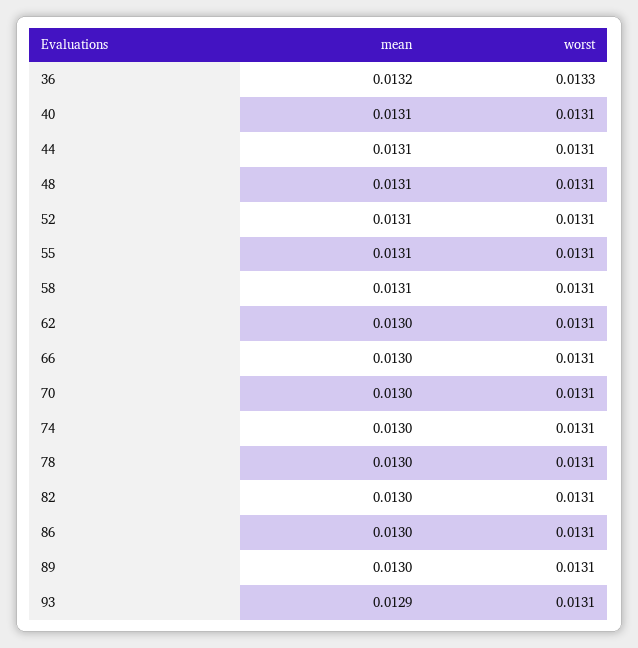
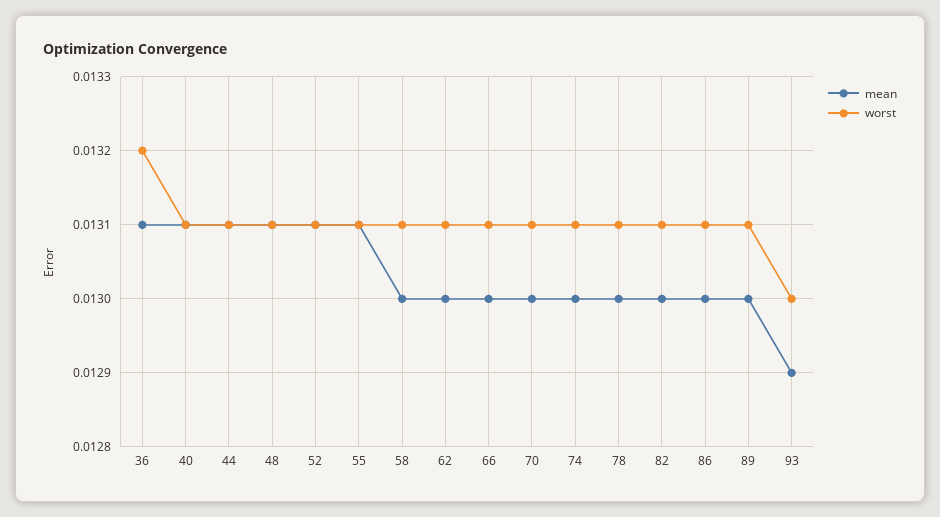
  {
    "mean": {
-     "36": 0.0132,
+     "36": 0.0131,
      "40": 0.0131,
      "44": 0.0131,
      "48": 0.0131,
      "52": 0.0131,
      "55": 0.0131,
-     "58": 0.0131,
+     "58": 0.013,
      "62": 0.013,
      "66": 0.013,
      "70": 0.013,
      "74": 0.013,
      "78": 0.013,
      "82": 0.013,
      "86": 0.013,
      "89": 0.013,
      "93": 0.0129
    },
    "worst": {
-     "36": 0.0133,
+     "36": 0.0132,
      "40": 0.0131,
      "44": 0.0131,
      "48": 0.0131,
      "52": 0.0131,
      "55": 0.0131,
      "58": 0.0131,
      "62": 0.0131,
      "66": 0.0131,
      "70": 0.0131,
      "74": 0.0131,
      "78": 0.0131,
      "82": 0.0131,
      "86": 0.0131,
      "89": 0.0131,
-     "93": 0.0131
+     "93": 0.013
    }
  }

